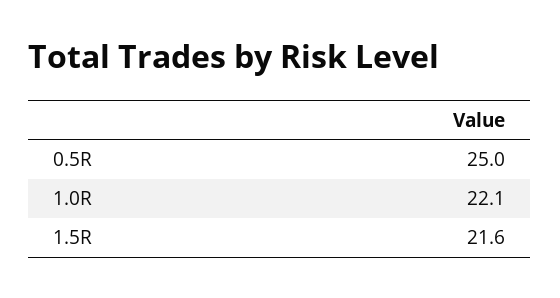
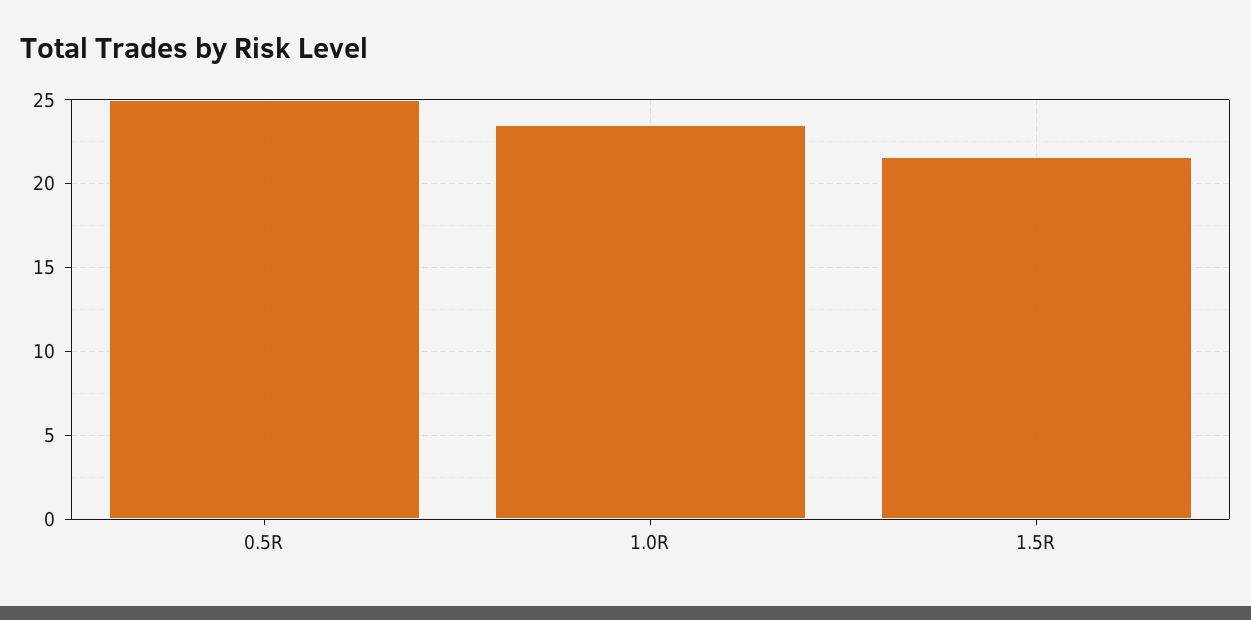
  {
    "0.5R": 25,
-   "1.0R": 22.1,
+   "1.0R": 23.5,
    "1.5R": 21.6
  }

